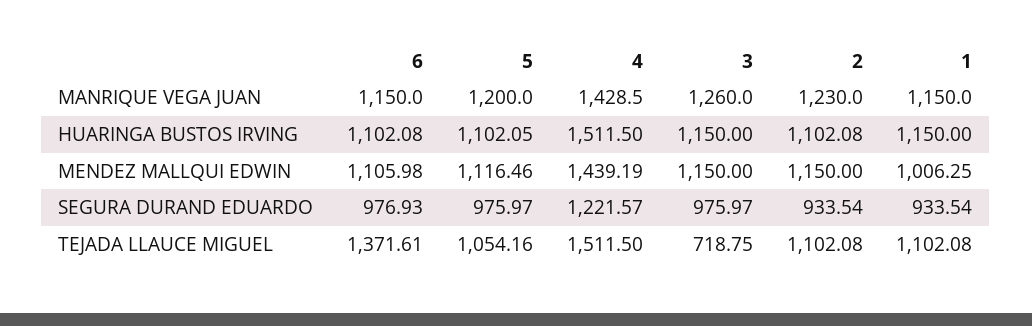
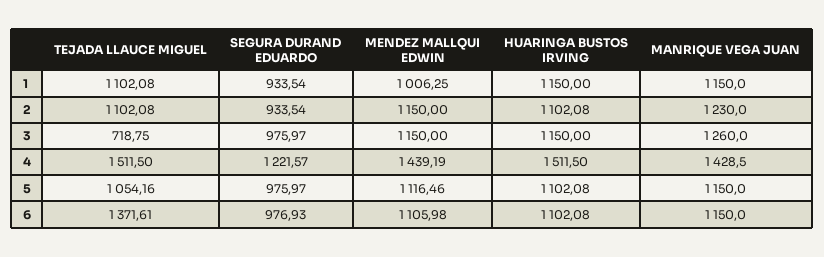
  {
    "6": {
      "MANRIQUE VEGA JUAN": 1150,
      "HUARINGA BUSTOS IRVING": 1102.08,
      "MENDEZ MALLQUI EDWIN": 1105.98,
      "SEGURA DURAND EDUARDO": 976.93,
      "TEJADA LLAUCE MIGUEL": 1371.61
    },
    "5": {
-     "MANRIQUE VEGA JUAN": 1200,
+     "MANRIQUE VEGA JUAN": 1150,
-     "HUARINGA BUSTOS IRVING": 1102.05,
+     "HUARINGA BUSTOS IRVING": 1102.08,
      "MENDEZ MALLQUI EDWIN": 1116.46,
      "SEGURA DURAND EDUARDO": 975.97,
      "TEJADA LLAUCE MIGUEL": 1054.16
    },
    "4": {
      "MANRIQUE VEGA JUAN": 1428.5,
      "HUARINGA BUSTOS IRVING": 1511.5,
      "MENDEZ MALLQUI EDWIN": 1439.19,
      "SEGURA DURAND EDUARDO": 1221.57,
      "TEJADA LLAUCE MIGUEL": 1511.5
    },
    "3": {
      "MANRIQUE VEGA JUAN": 1260,
      "HUARINGA BUSTOS IRVING": 1150,
      "MENDEZ MALLQUI EDWIN": 1150,
      "SEGURA DURAND EDUARDO": 975.97,
      "TEJADA LLAUCE MIGUEL": 718.75
    },
    "2": {
      "MANRIQUE VEGA JUAN": 1230,
      "HUARINGA BUSTOS IRVING": 1102.08,
      "MENDEZ MALLQUI EDWIN": 1150,
      "SEGURA DURAND EDUARDO": 933.54,
      "TEJADA LLAUCE MIGUEL": 1102.08
    },
    "1": {
      "MANRIQUE VEGA JUAN": 1150,
      "HUARINGA BUSTOS IRVING": 1150,
      "MENDEZ MALLQUI EDWIN": 1006.25,
      "SEGURA DURAND EDUARDO": 933.54,
      "TEJADA LLAUCE MIGUEL": 1102.08
    }
  }

